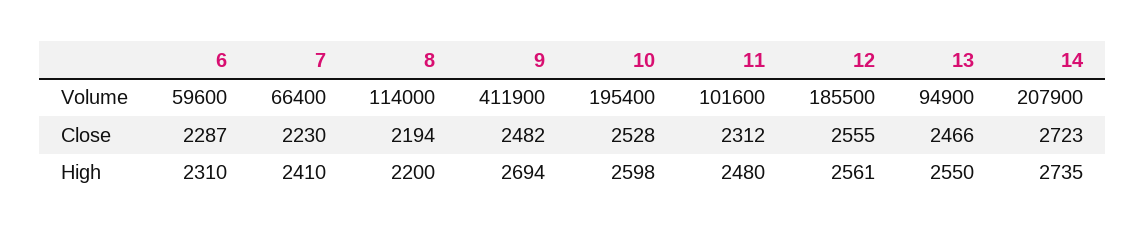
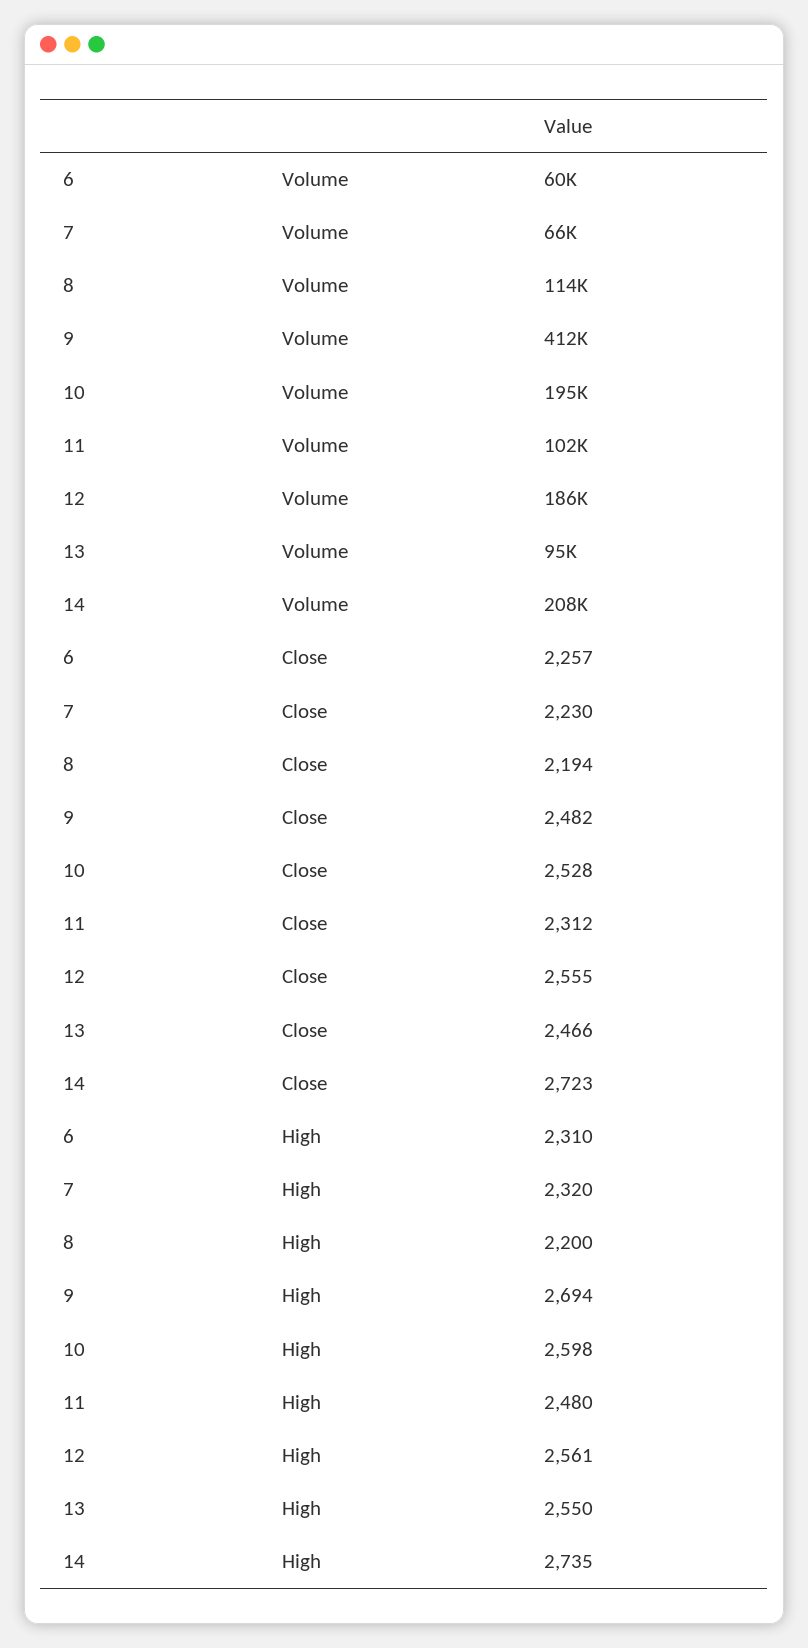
  {
    "6": {
      "Volume": 59600,
-     "Close": 2287,
+     "Close": 2257,
      "High": 2310
    },
    "7": {
      "Volume": 66400,
      "Close": 2230,
-     "High": 2410
+     "High": 2320
    },
    "8": {
      "Volume": 114000,
      "Close": 2194,
      "High": 2200
    },
    "9": {
      "Volume": 411900,
      "Close": 2482,
      "High": 2694
    },
    "10": {
      "Volume": 195400,
      "Close": 2528,
      "High": 2598
    },
    "11": {
      "Volume": 101600,
      "Close": 2312,
      "High": 2480
    },
    "12": {
      "Volume": 185500,
      "Close": 2555,
      "High": 2561
    },
    "13": {
      "Volume": 94900,
      "Close": 2466,
      "High": 2550
    },
    "14": {
      "Volume": 207900,
      "Close": 2723,
      "High": 2735
    }
  }

